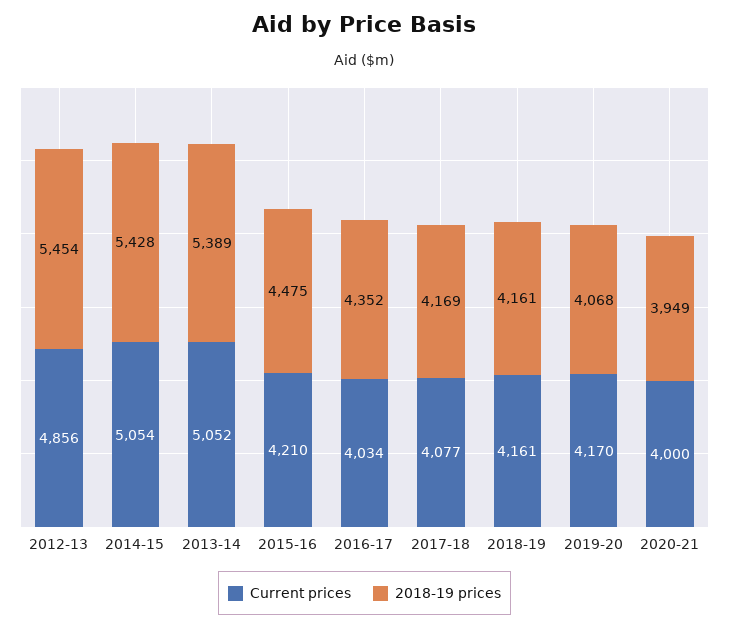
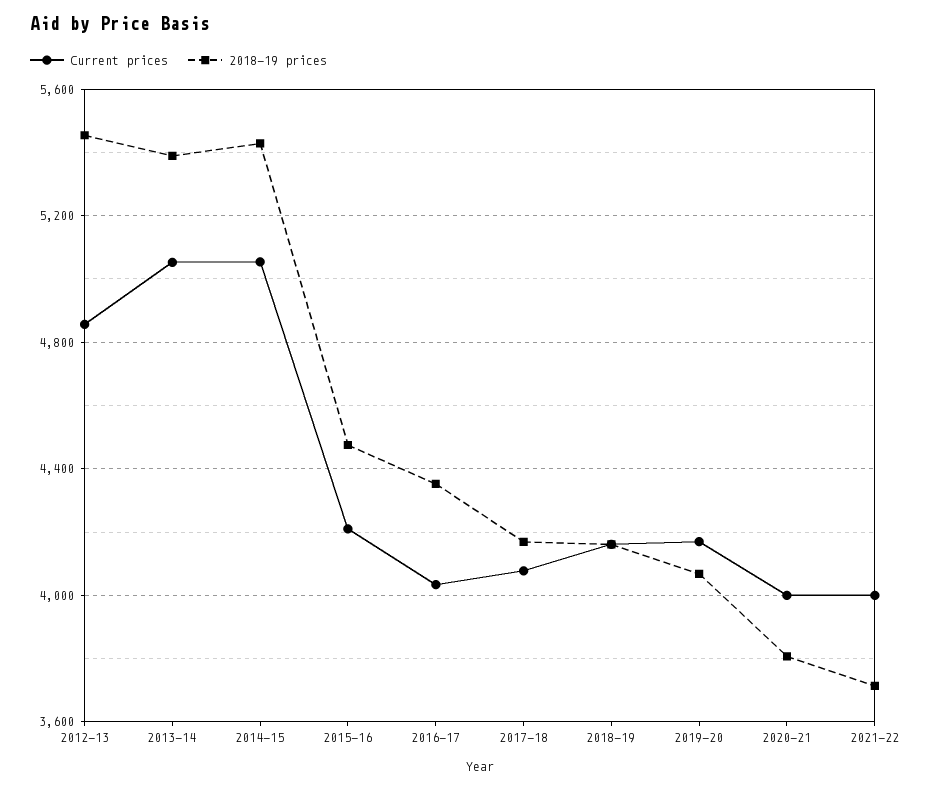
  {
    "Current prices": {
      "2012-13": 4856,
      "2014-15": 5054,
      "2013-14": 5052,
      "2015-16": 4210,
      "2016-17": 4034,
      "2017-18": 4077,
      "2018-19": 4161,
      "2019-20": 4170,
-     "2020-21": 4000
+     "2020-21": 4000,
+     "2021-22": 4000
    },
    "2018-19 prices": {
      "2012-13": 5454,
      "2014-15": 5428,
      "2013-14": 5389,
      "2015-16": 4475,
      "2016-17": 4352,
      "2017-18": 4169,
      "2018-19": 4161,
      "2019-20": 4068,
-     "2020-21": 3949
+     "2020-21": 3800,
+     "2021-22": 3700
    }
  }

